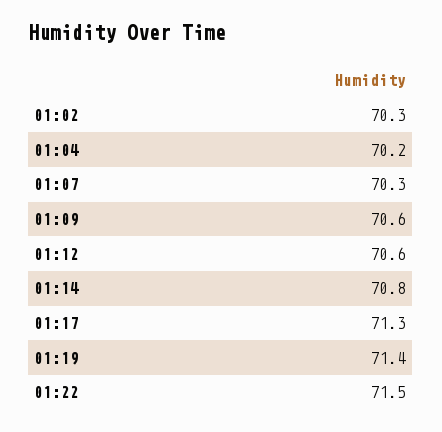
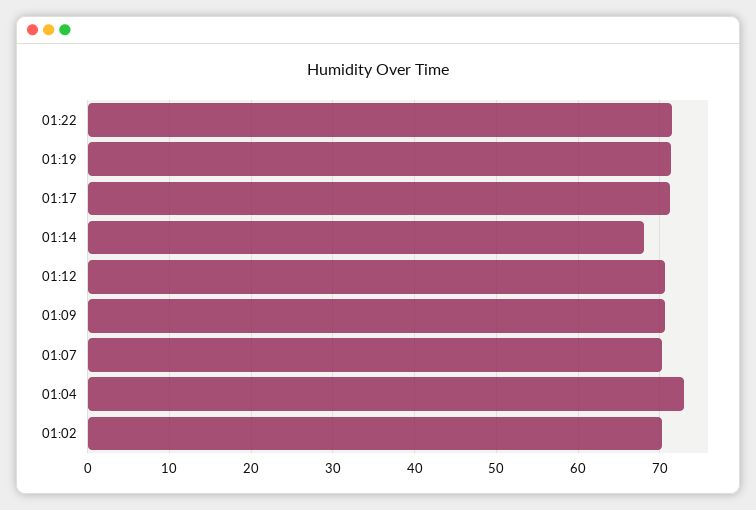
  {
    "01:02": 70.3,
-   "01:04": 70.2,
+   "01:04": 73,
    "01:07": 70.3,
    "01:09": 70.6,
    "01:12": 70.6,
-   "01:14": 70.8,
+   "01:14": 68,
    "01:17": 71.3,
    "01:19": 71.4,
    "01:22": 71.5
  }

